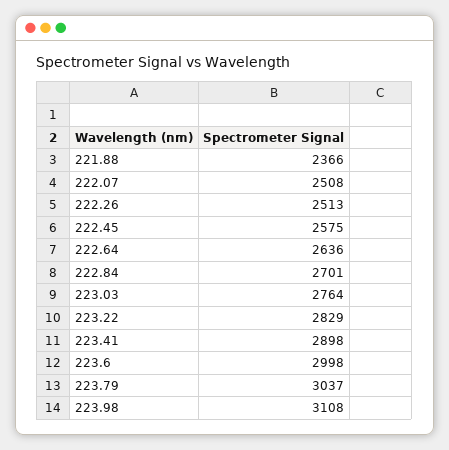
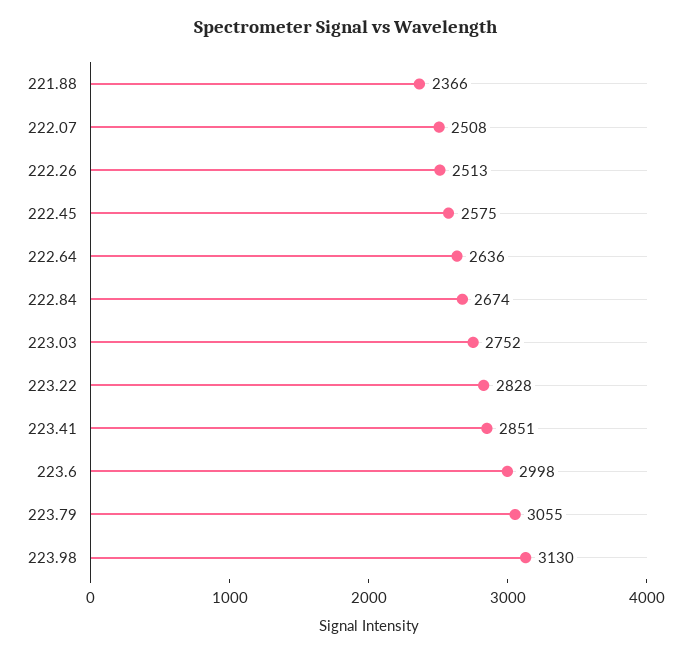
  {
    "221.88": 2366,
    "222.07": 2508,
    "222.26": 2513,
    "222.45": 2575,
    "222.64": 2636,
-   "222.84": 2701,
+   "222.84": 2674,
-   "223.03": 2764,
+   "223.03": 2752,
-   "223.22": 2829,
+   "223.22": 2828,
-   "223.41": 2898,
+   "223.41": 2851,
    "223.6": 2998,
-   "223.79": 3037,
+   "223.79": 3055,
-   "223.98": 3108
+   "223.98": 3130
  }

